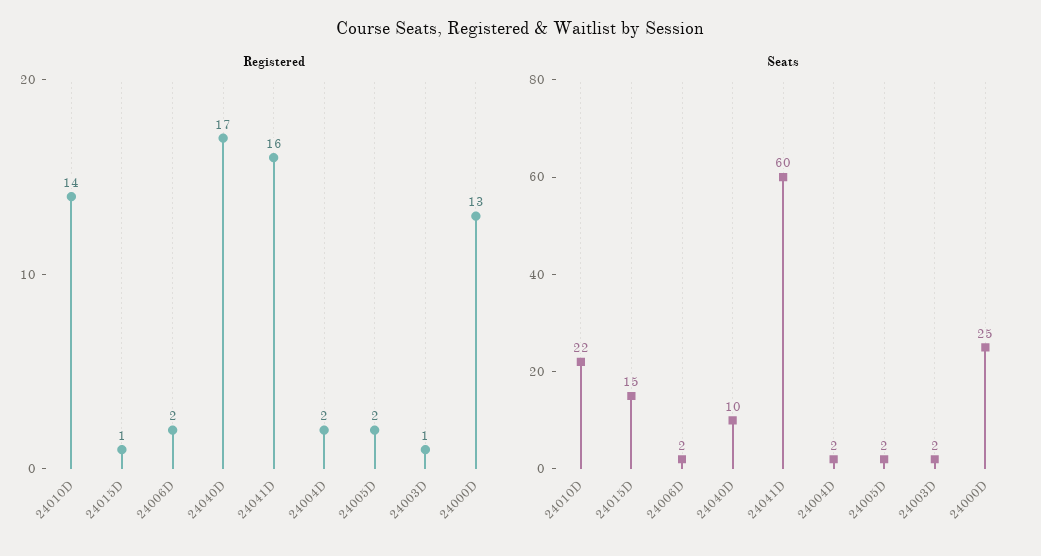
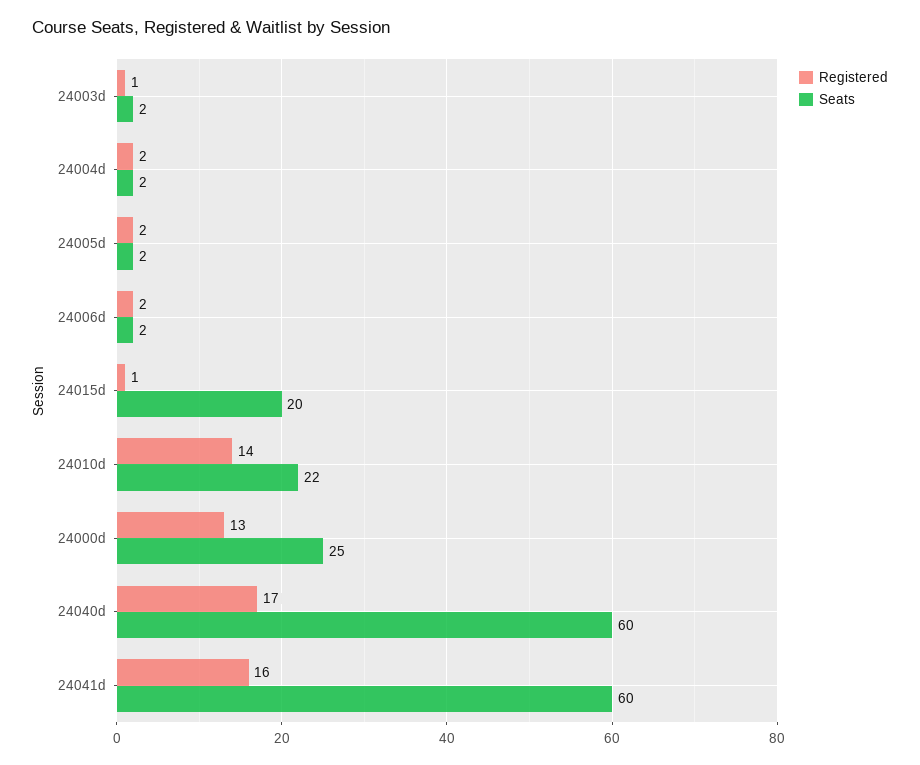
  {
    "Registered": {
      "24010D": 14,
      "24015D": 1,
      "24006D": 2,
      "24040D": 17,
      "24041D": 16,
      "24004D": 2,
      "24005D": 2,
      "24003D": 1,
      "24000D": 13
    },
    "Seats": {
      "24010D": 22,
-     "24015D": 15,
+     "24015D": 20,
      "24006D": 2,
-     "24040D": 10,
+     "24040D": 60,
      "24041D": 60,
      "24004D": 2,
      "24005D": 2,
      "24003D": 2,
      "24000D": 25
    }
  }

